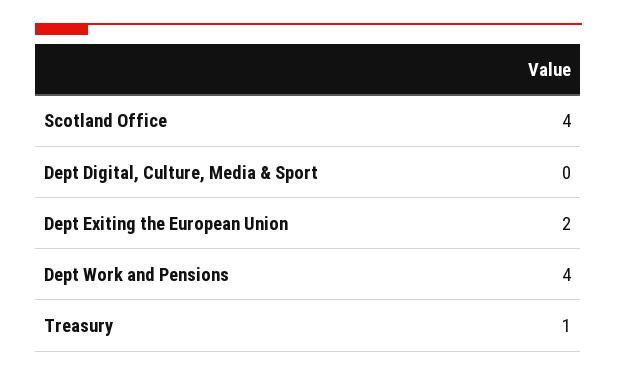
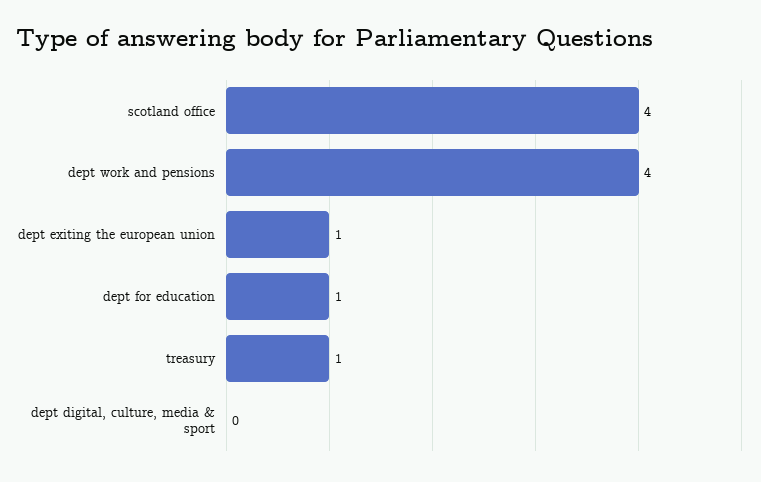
  {
    "Scotland Office": 4,
    "Dept Digital, Culture, Media & Sport": 0,
-   "Dept Exiting the European Union": 2,
+   "Dept Exiting the European Union": 1,
    "Dept Work and Pensions": 4,
-   "Treasury": 1
+   "Treasury": 1,
+   "dept for education": 1
  }

